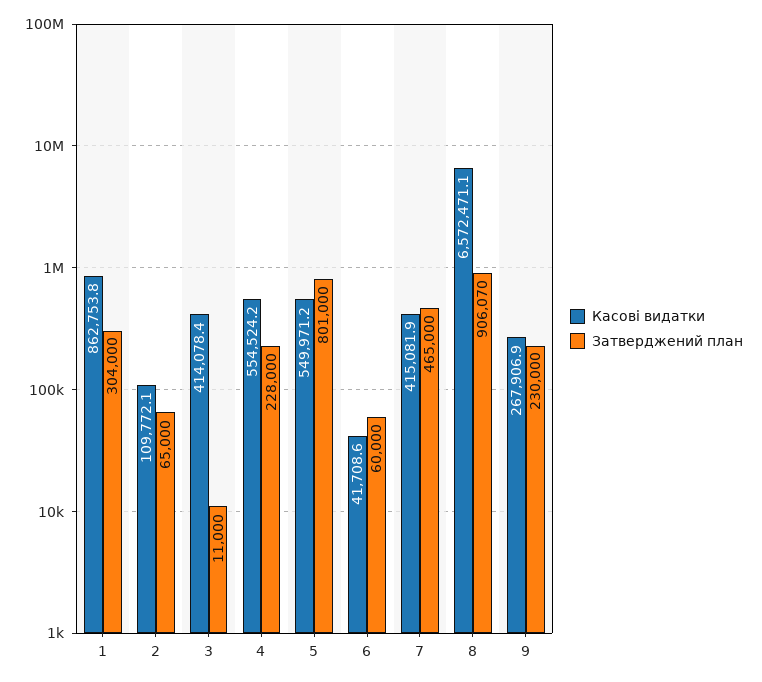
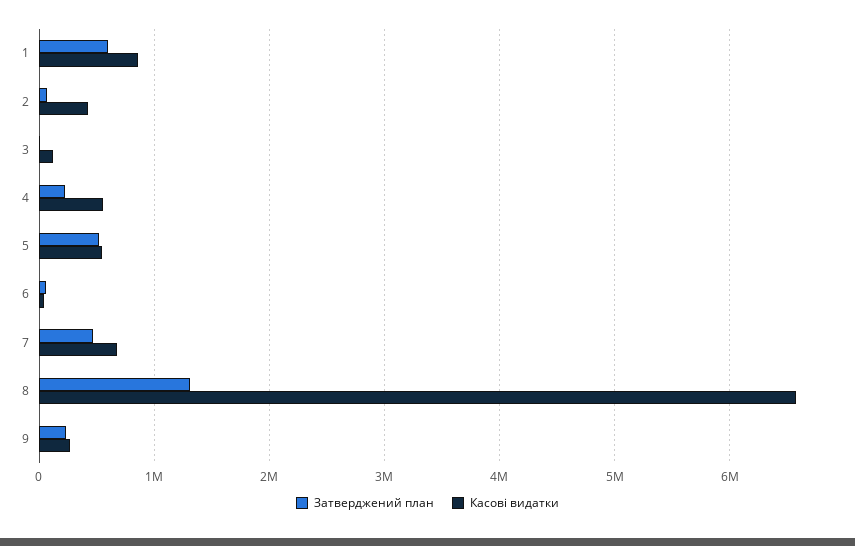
  {
    "Касові видатки": {
      "1": 862753.8,
-     "2": 109772.1,
+     "2": 400000,
-     "3": 414078.4,
+     "3": 100000,
      "4": 554524.2,
      "5": 549971.2,
      "6": 41708.6,
-     "7": 415081.9,
+     "7": 700000,
      "8": 6572471.1,
      "9": 267906.9
    },
    "Затверджений план": {
-     "1": 304000,
+     "1": 600000,
      "2": 65000,
      "3": 11000,
      "4": 228000,
-     "5": 801000,
+     "5": 500000,
      "6": 60000,
      "7": 465000,
-     "8": 906070,
+     "8": 1300000,
      "9": 230000
    }
  }

